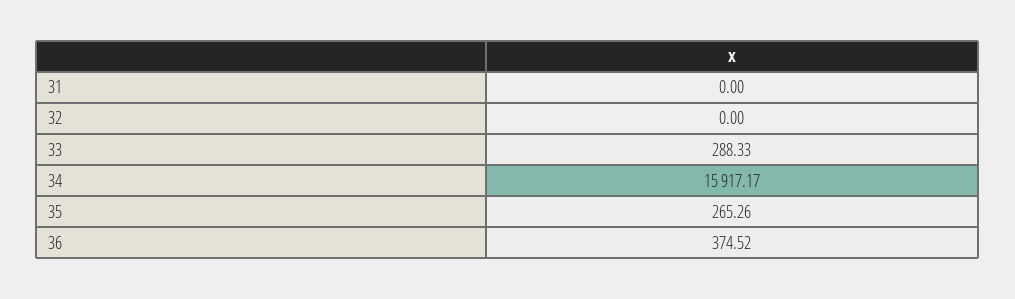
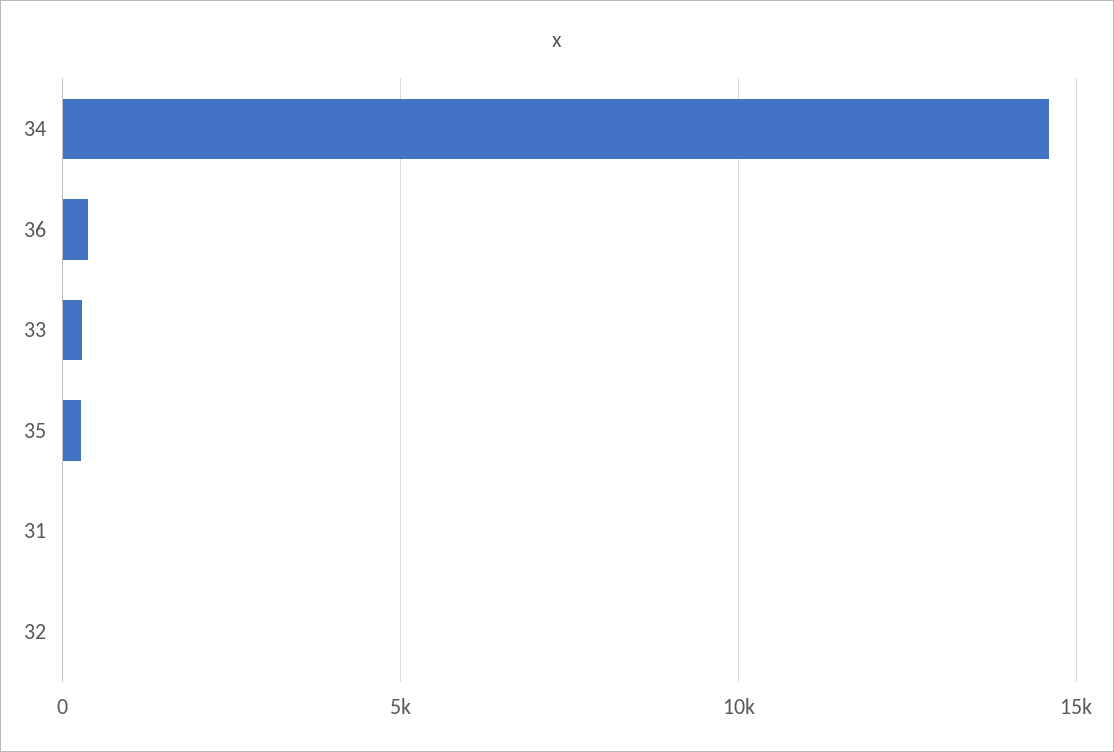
  {
    "31": 0,
    "32": 0,
    "33": 288.33,
-   "34": 15917.17,
+   "34": 14500,
    "35": 265.26,
    "36": 374.52
  }

